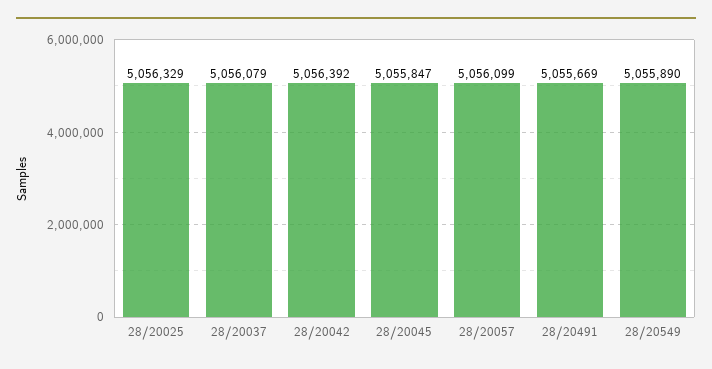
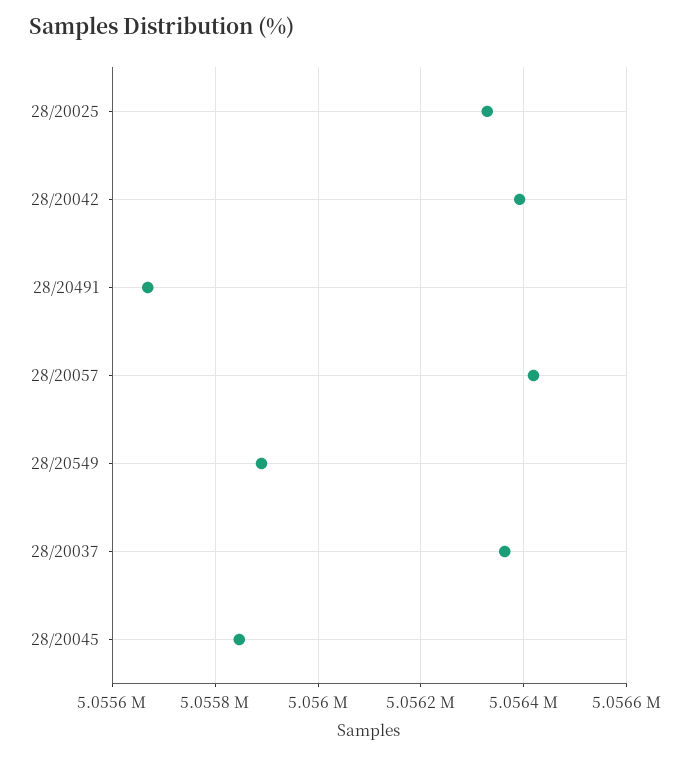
  {
    "28/20025": 5056329,
-   "28/20037": 5056079,
+   "28/20037": 5056360,
    "28/20042": 5056392,
    "28/20045": 5055847,
-   "28/20057": 5056099,
+   "28/20057": 5056420,
    "28/20491": 5055669,
    "28/20549": 5055890
  }

